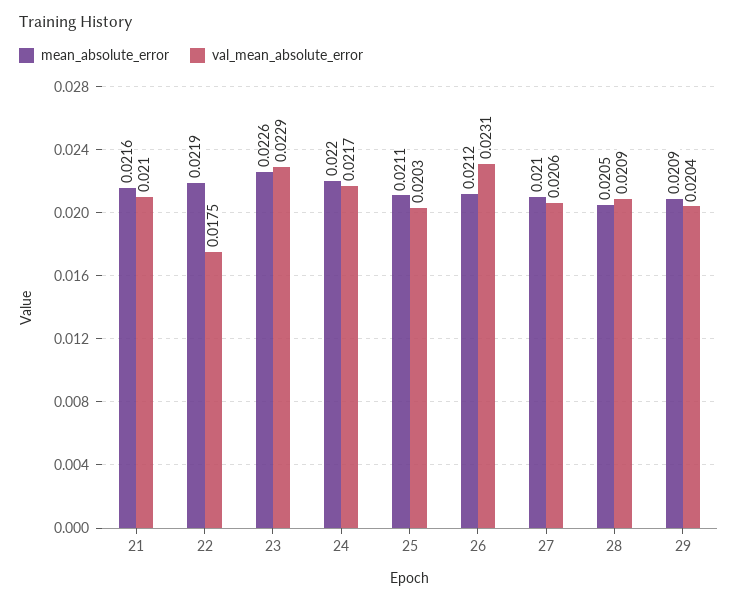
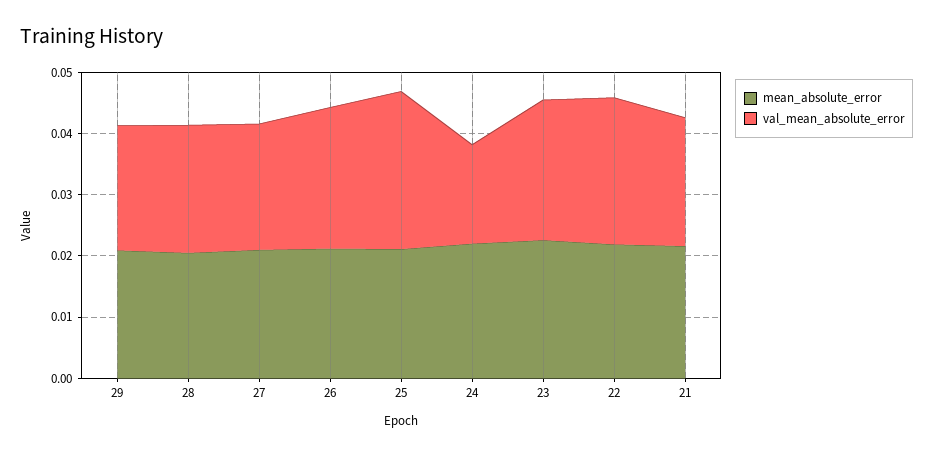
  {
    "mean_absolute_error": {
      "21": 0.0216,
      "22": 0.0219,
      "23": 0.0226,
      "24": 0.022,
      "25": 0.0211,
      "26": 0.0212,
      "27": 0.021,
      "28": 0.0205,
      "29": 0.0209
    },
    "val_mean_absolute_error": {
      "21": 0.021,
-     "22": 0.0175,
+     "22": 0.024,
      "23": 0.0229,
-     "24": 0.0217,
+     "24": 0.016,
-     "25": 0.0203,
+     "25": 0.026,
      "26": 0.0231,
      "27": 0.0206,
      "28": 0.0209,
      "29": 0.0204
    }
  }

